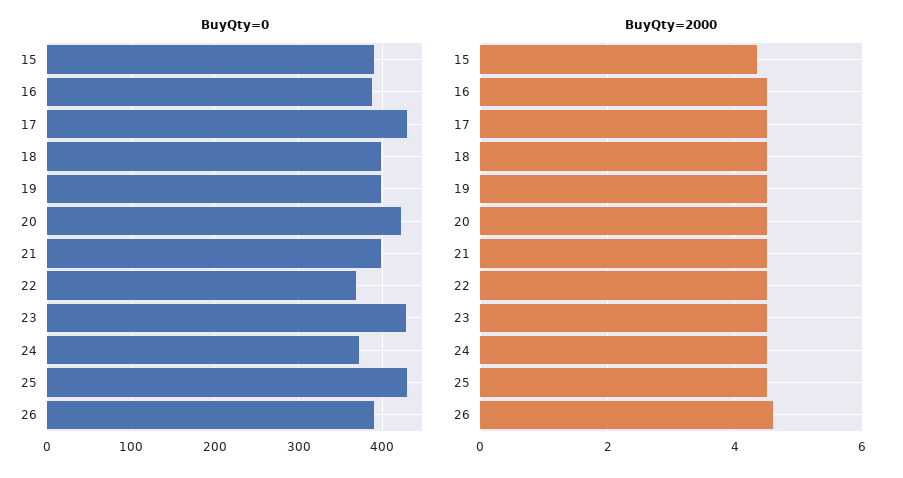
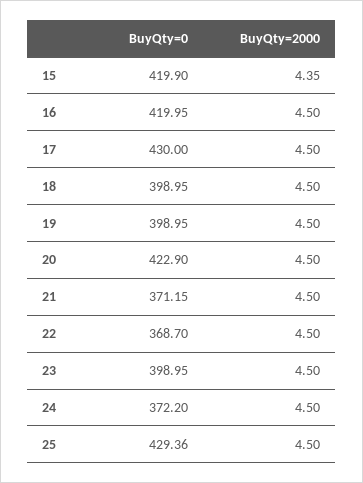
  {
    "BuyQty=0": {
-     "15": 390,
+     "15": 419.9,
-     "16": 390,
+     "16": 419.95,
      "17": 430,
      "18": 398.95,
      "19": 398.95,
      "20": 422.9,
-     "21": 400,
+     "21": 371.15,
      "22": 368.7,
-     "23": 430,
+     "23": 398.95,
      "24": 372.2,
-     "25": 429.36,
+     "25": 429.36
-     "26": 390
    },
    "BuyQty=2000": {
      "15": 4.35,
      "16": 4.5,
      "17": 4.5,
      "18": 4.5,
      "19": 4.5,
      "20": 4.5,
      "21": 4.5,
      "22": 4.5,
      "23": 4.5,
      "24": 4.5,
-     "25": 4.5,
+     "25": 4.5
-     "26": 4.6
    }
  }

